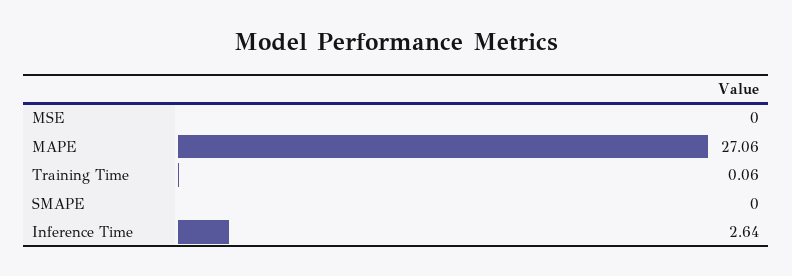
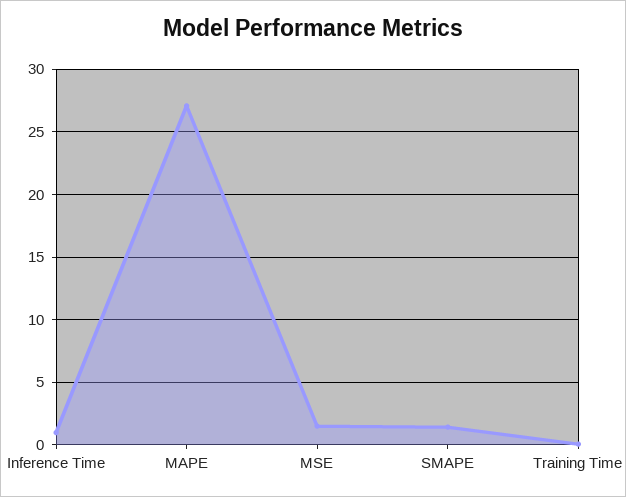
  {
-   "MSE": 0,
+   "MSE": 1.5,
    "MAPE": 27.06,
    "Training Time": 0.06,
-   "SMAPE": 0,
+   "SMAPE": 1.5,
-   "Inference Time": 2.64
+   "Inference Time": 1
  }

